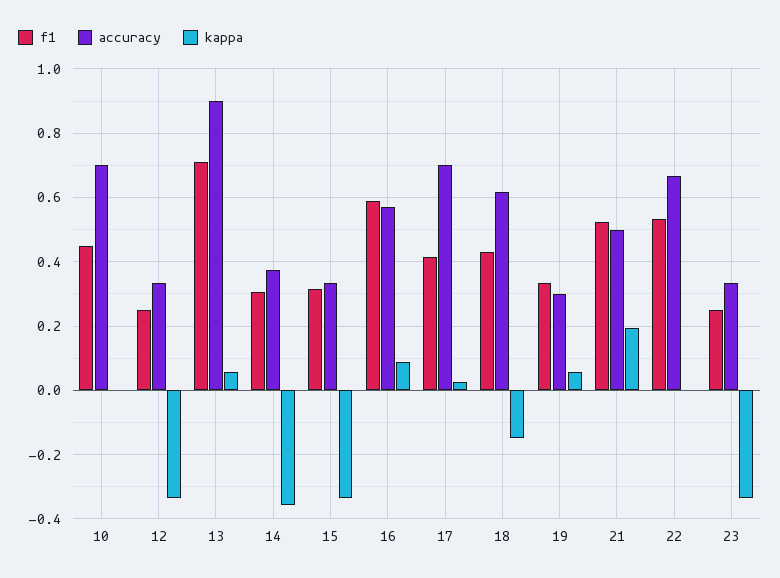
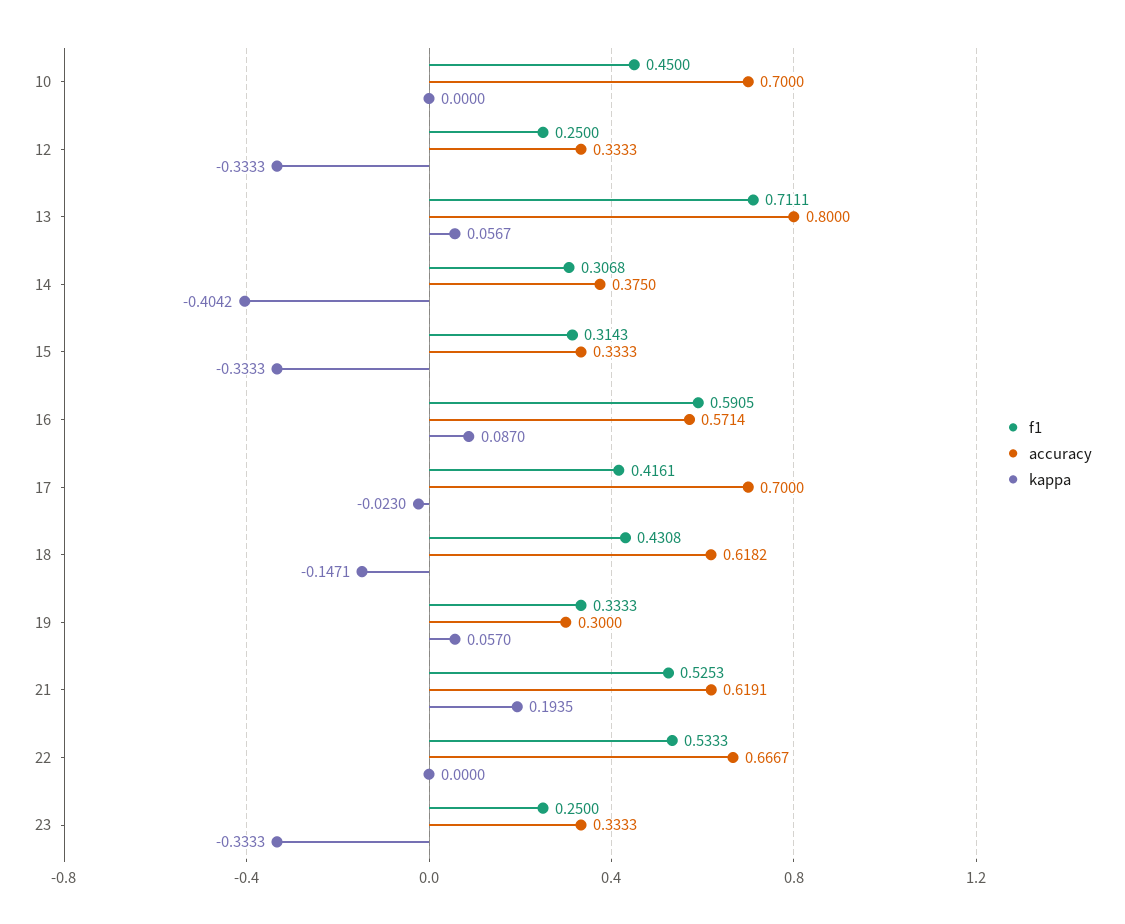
  {
    "f1": {
      "10": 0.45,
      "12": 0.25,
      "13": 0.7111,
      "14": 0.3068,
      "15": 0.3143,
      "16": 0.5905,
      "17": 0.4161,
      "18": 0.4308,
      "19": 0.3333,
      "21": 0.5253,
      "22": 0.5333,
      "23": 0.25
    },
    "accuracy": {
      "10": 0.7,
      "12": 0.3333,
-     "13": 0.9,
+     "13": 0.8,
      "14": 0.375,
      "15": 0.3333,
      "16": 0.5714,
      "17": 0.7,
      "18": 0.6182,
      "19": 0.3,
-     "21": 0.5,
+     "21": 0.6191,
      "22": 0.6667,
      "23": 0.3333
    },
    "kappa": {
      "10": 0,
      "12": -0.3333,
      "13": 0.0567,
-     "14": -0.36,
+     "14": -0.4042,
      "15": -0.3333,
      "16": 0.087,
-     "17": 0.02,
+     "17": -0.023,
      "18": -0.1471,
      "19": 0.057,
      "21": 0.1935,
      "22": 0,
      "23": -0.3333
    }
  }

